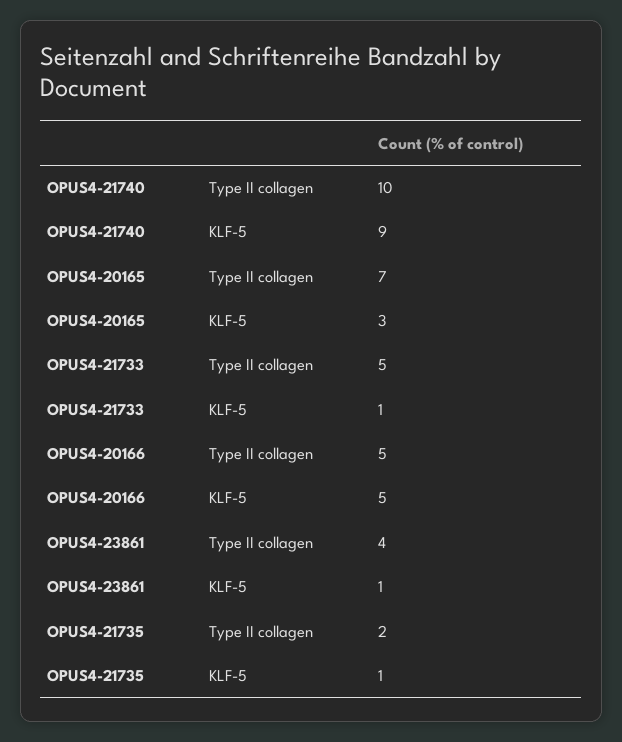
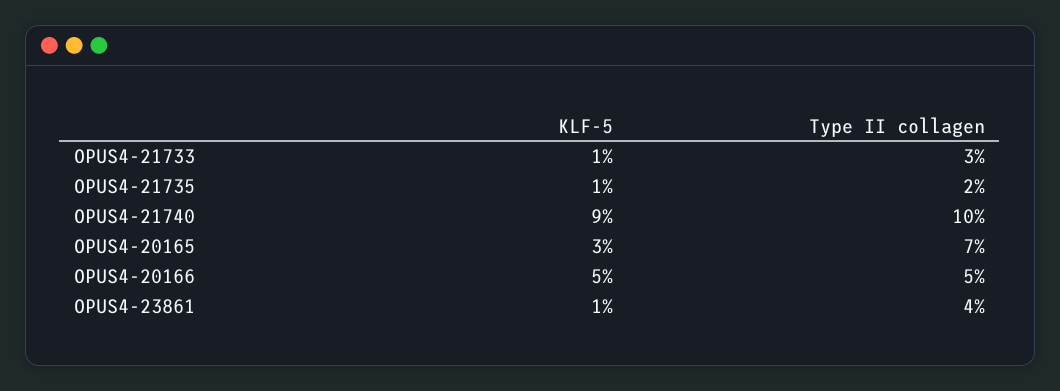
  {
    "OPUS4-21740": {
      "Type II collagen": 10,
      "KLF-5": 9
    },
    "OPUS4-20165": {
      "Type II collagen": 7,
      "KLF-5": 3
    },
    "OPUS4-21733": {
-     "Type II collagen": 5,
+     "Type II collagen": 3,
      "KLF-5": 1
    },
    "OPUS4-20166": {
      "Type II collagen": 5,
      "KLF-5": 5
    },
    "OPUS4-23861": {
      "Type II collagen": 4,
      "KLF-5": 1
    },
    "OPUS4-21735": {
      "Type II collagen": 2,
      "KLF-5": 1
    }
  }

